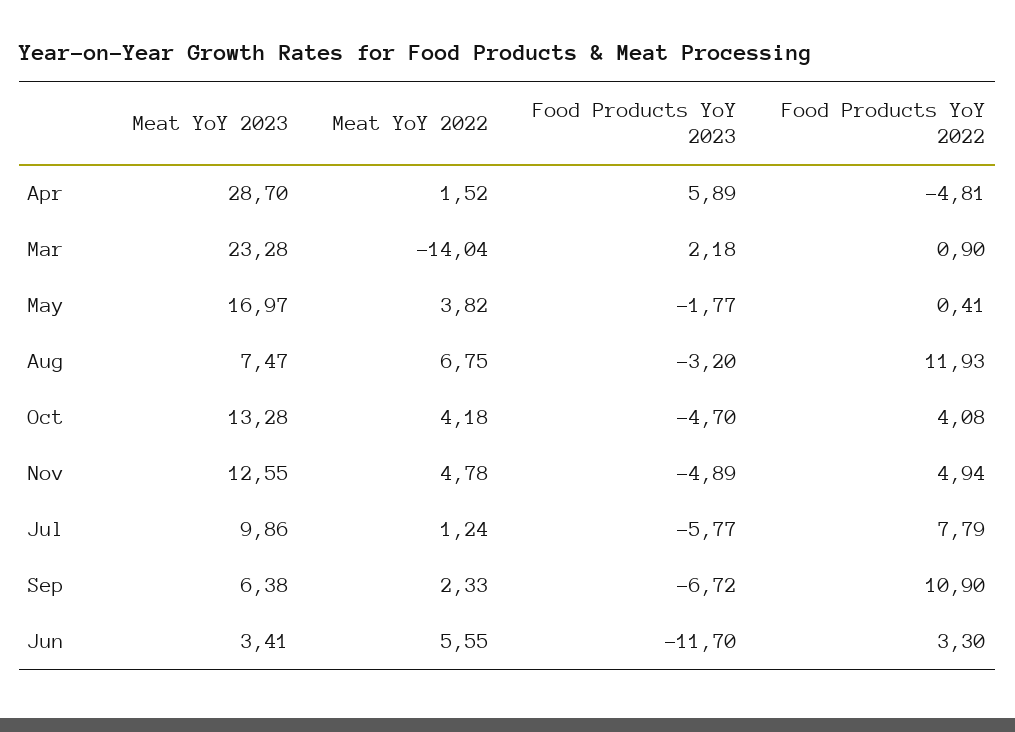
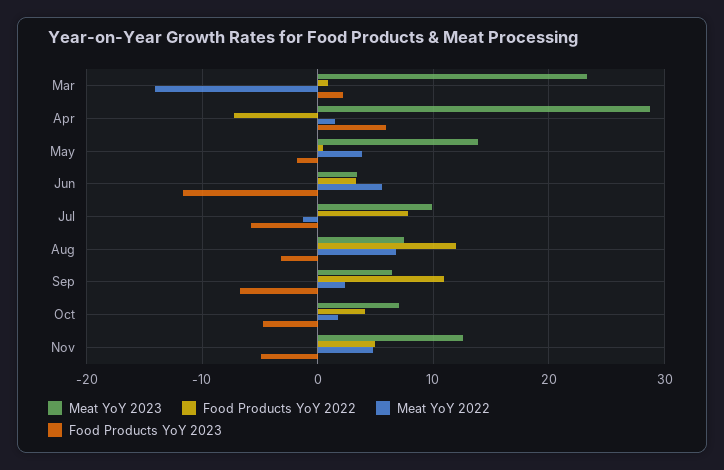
  {
    "Meat YoY 2023": {
      "Apr": 28.7,
      "Mar": 23.28,
-     "May": 16.97,
+     "May": 14,
      "Aug": 7.47,
-     "Oct": 13.28,
+     "Oct": 7,
      "Nov": 12.55,
      "Jul": 9.86,
      "Sep": 6.38,
      "Jun": 3.41
    },
    "Meat YoY 2022": {
      "Apr": 1.52,
      "Mar": -14.04,
      "May": 3.82,
      "Aug": 6.75,
-     "Oct": 4.18,
+     "Oct": 2,
      "Nov": 4.78,
-     "Jul": 1.24,
+     "Jul": -1,
      "Sep": 2.33,
      "Jun": 5.55
    },
    "Food Products YoY 2023": {
      "Apr": 5.89,
      "Mar": 2.18,
      "May": -1.77,
      "Aug": -3.2,
      "Oct": -4.7,
      "Nov": -4.89,
      "Jul": -5.77,
      "Sep": -6.72,
      "Jun": -11.7
    },
    "Food Products YoY 2022": {
-     "Apr": -4.81,
+     "Apr": -7,
      "Mar": 0.9,
      "May": 0.41,
      "Aug": 11.93,
      "Oct": 4.08,
      "Nov": 4.94,
      "Jul": 7.79,
      "Sep": 10.9,
      "Jun": 3.3
    }
  }

